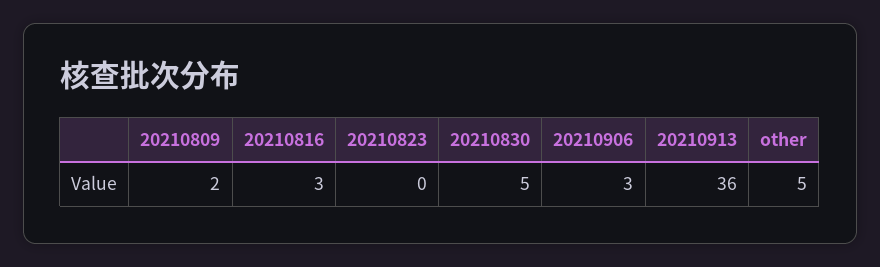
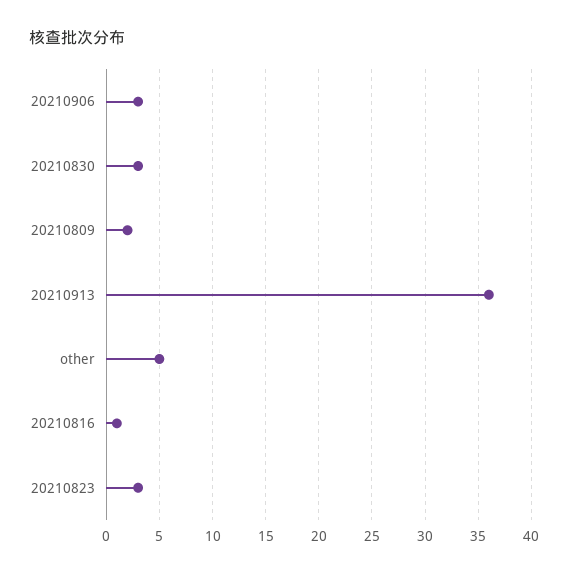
  {
    "20210809": 2,
-   "20210816": 3,
+   "20210816": 1,
-   "20210823": 0,
+   "20210823": 3,
-   "20210830": 5,
+   "20210830": 3,
    "20210906": 3,
    "20210913": 36,
    "other": 5
  }

